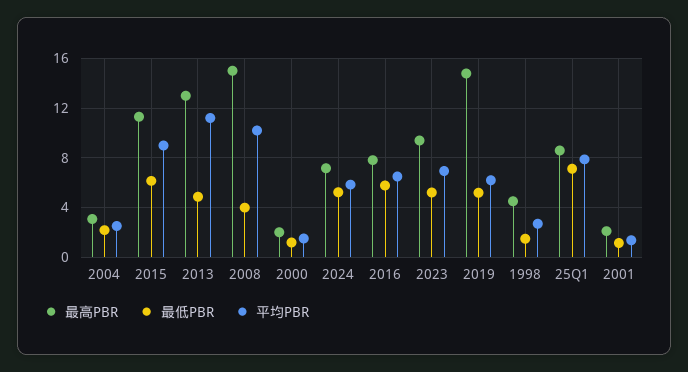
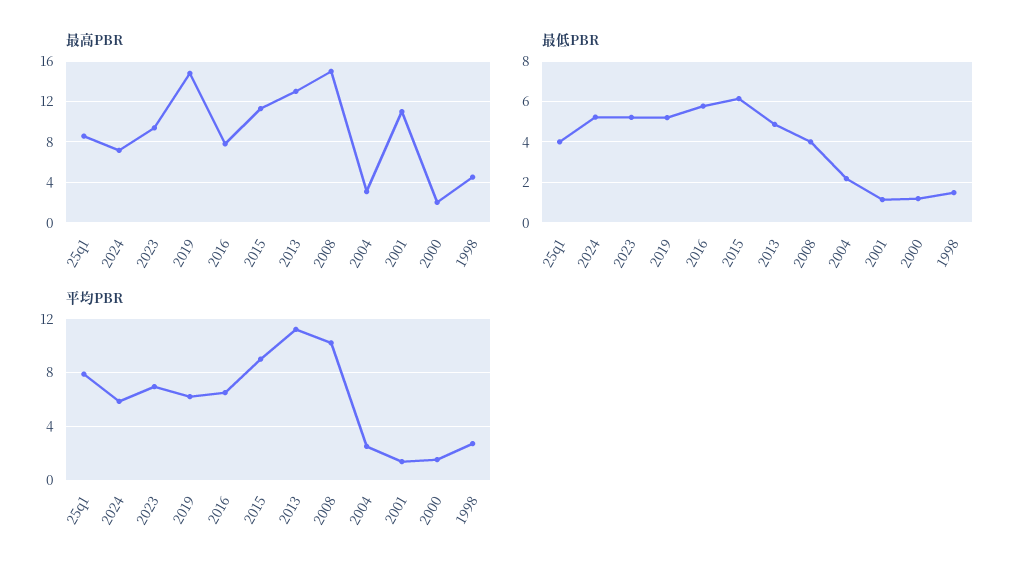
  {
    "最高PBR": {
      "2004": 3,
      "2015": 11.5,
      "2013": 13,
      "2008": 15,
      "2000": 2,
      "2024": 7,
      "2016": 8,
      "2023": 9.5,
      "2019": 15,
      "1998": 4.5,
      "25Q1": 8.5,
-     "2001": 2
+     "2001": 11
    },
    "最低PBR": {
      "2004": 2,
      "2015": 6,
      "2013": 5,
      "2008": 4,
      "2000": 1,
      "2024": 5,
      "2016": 6,
      "2023": 5,
      "2019": 5,
      "1998": 1.5,
-     "25Q1": 7,
+     "25Q1": 4,
      "2001": 1
    },
    "平均PBR": {
      "2004": 2.5,
      "2015": 9,
      "2013": 11,
      "2008": 10,
      "2000": 1.5,
      "2024": 6,
      "2016": 6.5,
      "2023": 7,
      "2019": 6,
      "1998": 2.5,
      "25Q1": 8,
      "2001": 1.5
    }
  }

